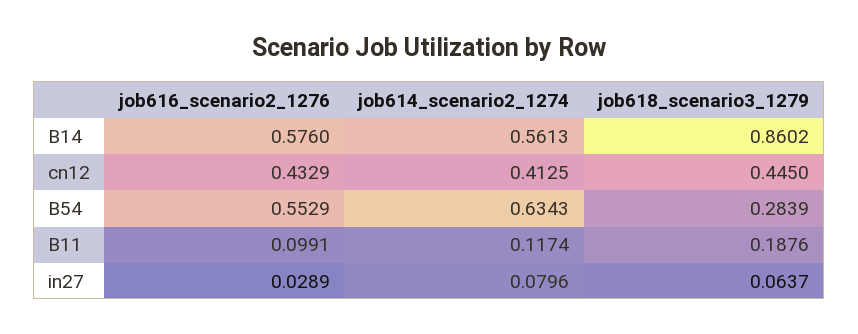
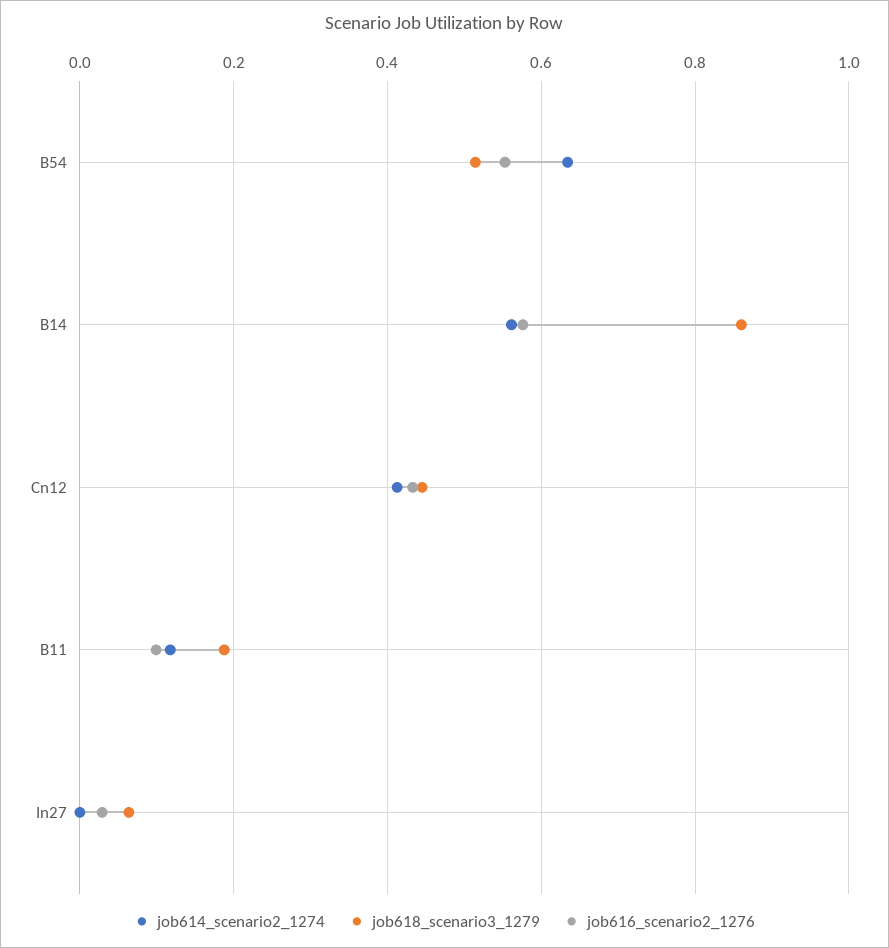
  {
    "job616_scenario2_1276": {
      "B14": 0.576,
      "cn12": 0.4329,
      "B54": 0.5529,
      "B11": 0.0991,
      "in27": 0.0289
    },
    "job614_scenario2_1274": {
      "B14": 0.5613,
      "cn12": 0.4125,
      "B54": 0.6343,
      "B11": 0.1174,
-     "in27": 0.0796
+     "in27": 0
    },
    "job618_scenario3_1279": {
      "B14": 0.8602,
      "cn12": 0.445,
-     "B54": 0.2839,
+     "B54": 0.52,
      "B11": 0.1876,
      "in27": 0.0637
    }
  }

